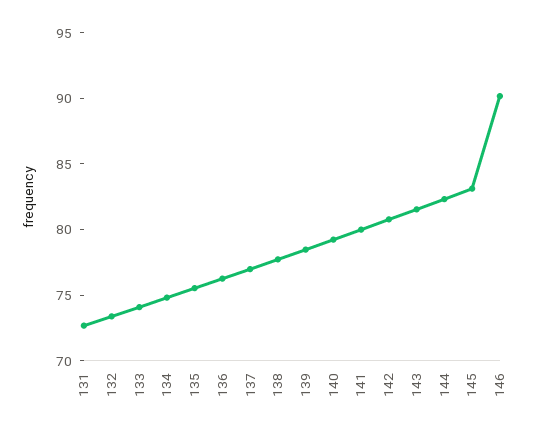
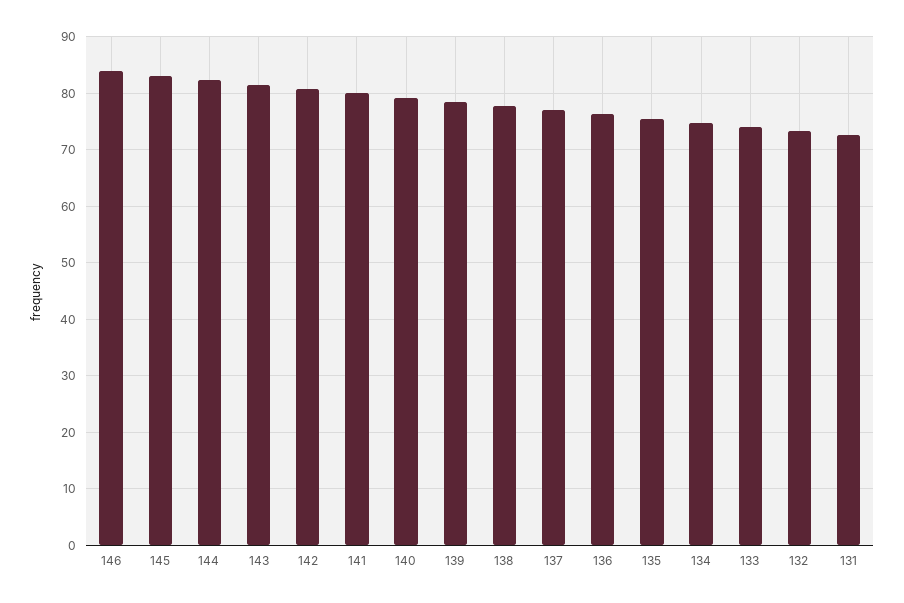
  {
    "131": 73,
    "132": 73,
    "133": 74,
    "134": 75,
    "135": 76,
    "136": 76,
    "137": 77,
    "138": 78,
    "139": 78,
    "140": 79,
    "141": 80,
    "142": 81,
    "143": 82,
    "144": 82,
    "145": 83,
-   "146": 90
+   "146": 84
  }

